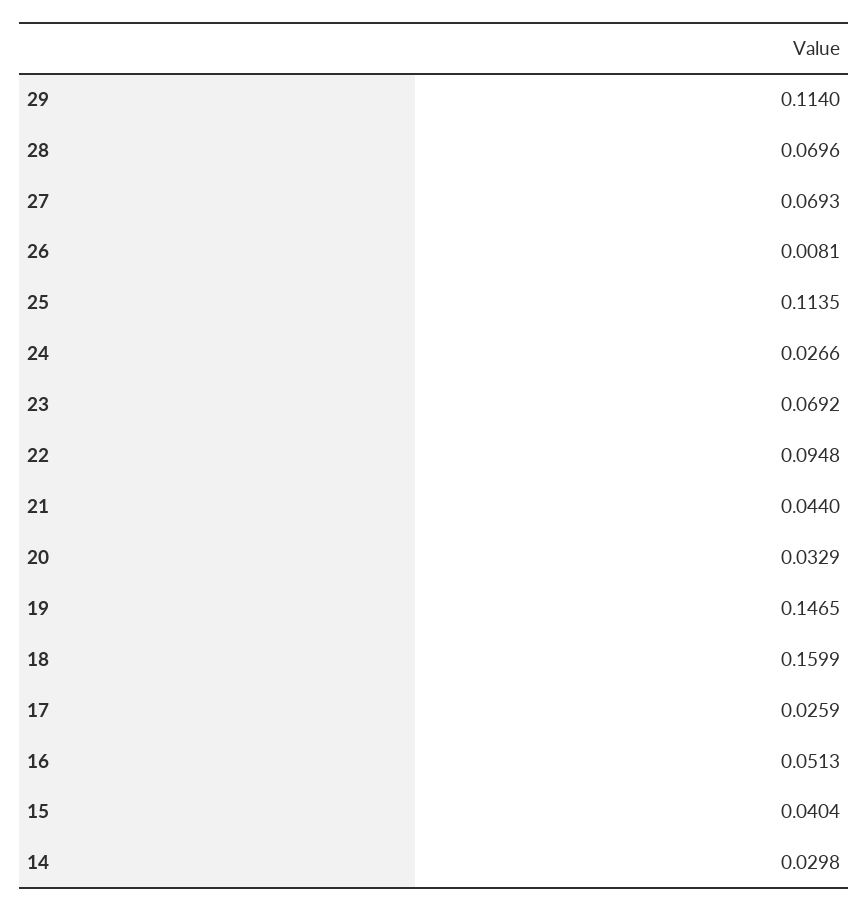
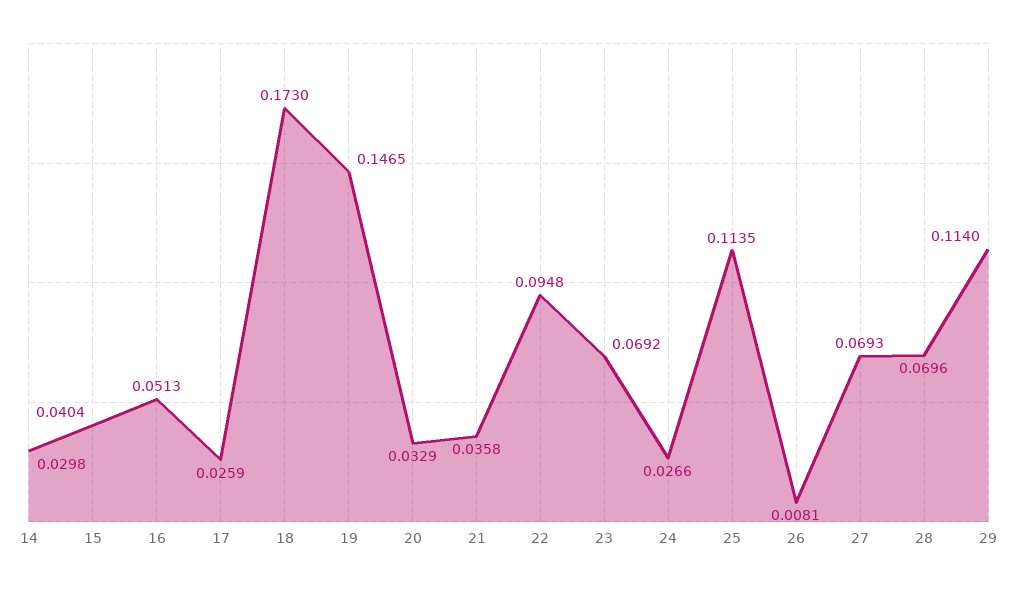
  {
    "29": 0.114,
    "28": 0.0696,
    "27": 0.0693,
    "26": 0.0081,
    "25": 0.1135,
    "24": 0.0266,
    "23": 0.0692,
    "22": 0.0948,
-   "21": 0.044,
+   "21": 0.0358,
    "20": 0.0329,
    "19": 0.1465,
-   "18": 0.1599,
+   "18": 0.173,
    "17": 0.0259,
    "16": 0.0513,
    "15": 0.0404,
    "14": 0.0298
  }

